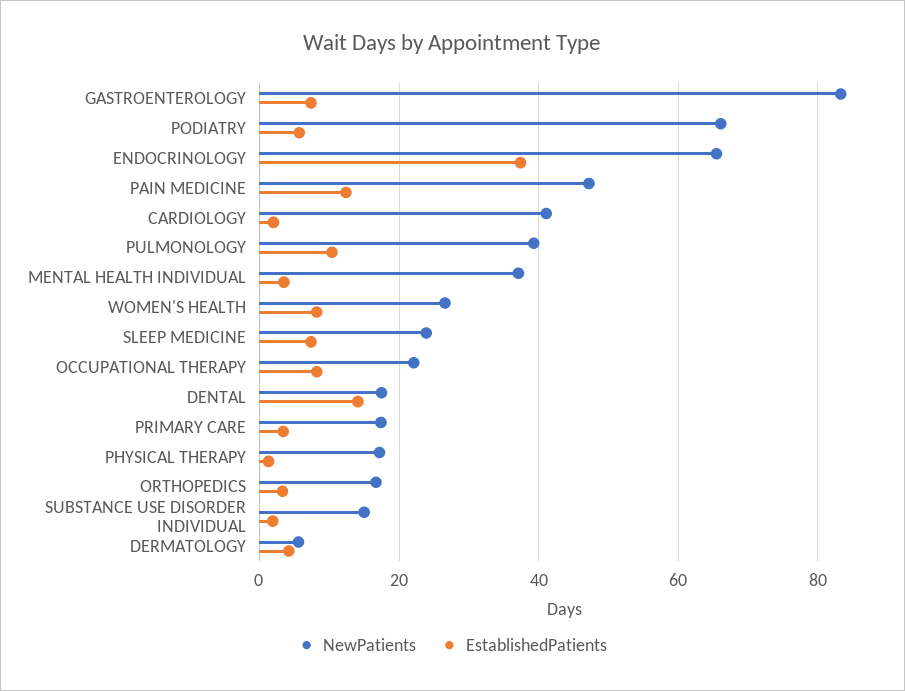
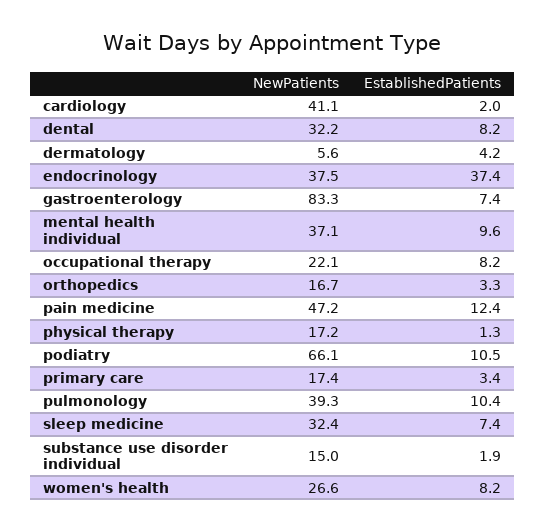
  {
    "NewPatients": {
      "GASTROENTEROLOGY": 83.3,
      "PODIATRY": 66.1,
-     "ENDOCRINOLOGY": 66,
+     "ENDOCRINOLOGY": 37.5,
      "PAIN MEDICINE": 47.2,
      "CARDIOLOGY": 41.1,
      "PULMONOLOGY": 39.3,
      "MENTAL HEALTH INDIVIDUAL": 37.1,
      "WOMEN'S HEALTH": 26.6,
-     "SLEEP MEDICINE": 24,
+     "SLEEP MEDICINE": 32.4,
      "OCCUPATIONAL THERAPY": 22.1,
-     "DENTAL": 18,
+     "DENTAL": 32.2,
      "PRIMARY CARE": 17.4,
      "PHYSICAL THERAPY": 17.2,
      "ORTHOPEDICS": 16.7,
      "SUBSTANCE USE DISORDER INDIVIDUAL": 15,
      "DERMATOLOGY": 5.6
    },
    "EstablishedPatients": {
      "GASTROENTEROLOGY": 7.4,
-     "PODIATRY": 6,
+     "PODIATRY": 10.5,
      "ENDOCRINOLOGY": 37.4,
      "PAIN MEDICINE": 12.4,
      "CARDIOLOGY": 2,
      "PULMONOLOGY": 10.4,
-     "MENTAL HEALTH INDIVIDUAL": 4,
+     "MENTAL HEALTH INDIVIDUAL": 9.6,
      "WOMEN'S HEALTH": 8.2,
      "SLEEP MEDICINE": 7.4,
      "OCCUPATIONAL THERAPY": 8.2,
-     "DENTAL": 14,
+     "DENTAL": 8.2,
      "PRIMARY CARE": 3.4,
      "PHYSICAL THERAPY": 1.3,
      "ORTHOPEDICS": 3.3,
      "SUBSTANCE USE DISORDER INDIVIDUAL": 1.9,
      "DERMATOLOGY": 4.2
    }
  }

